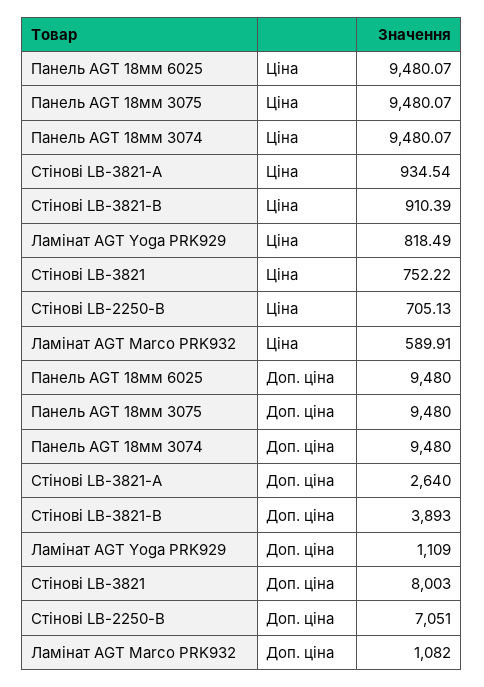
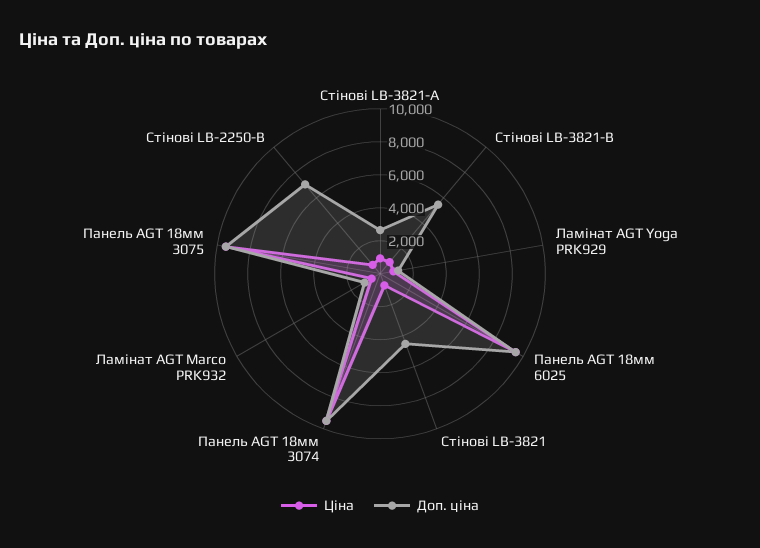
  {
    "Ціна": {
      "Панель AGT 18мм 6025": 9480.07,
      "Панель AGT 18мм 3075": 9480.07,
      "Панель AGT 18мм 3074": 9480.07,
      "Стінові LB-3821-А": 934.54,
      "Стінові LB-3821-В": 910.39,
      "Ламінат AGT Yoga PRK929": 818.49,
      "Стінові LB-3821": 752.22,
      "Стінові LB-2250-В": 705.13,
      "Ламінат AGT Marco PRK932": 589.91
    },
    "Доп. ціна": {
      "Панель AGT 18мм 6025": 9480,
      "Панель AGT 18мм 3075": 9480,
      "Панель AGT 18мм 3074": 9480,
      "Стінові LB-3821-А": 2640,
-     "Стінові LB-3821-В": 3893,
+     "Стінові LB-3821-В": 5500,
      "Ламінат AGT Yoga PRK929": 1109,
-     "Стінові LB-3821": 8003,
+     "Стінові LB-3821": 4500,
      "Стінові LB-2250-В": 7051,
      "Ламінат AGT Marco PRK932": 1082
    }
  }

